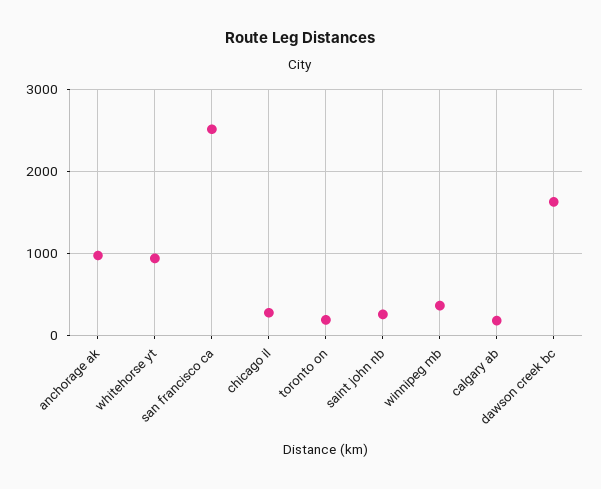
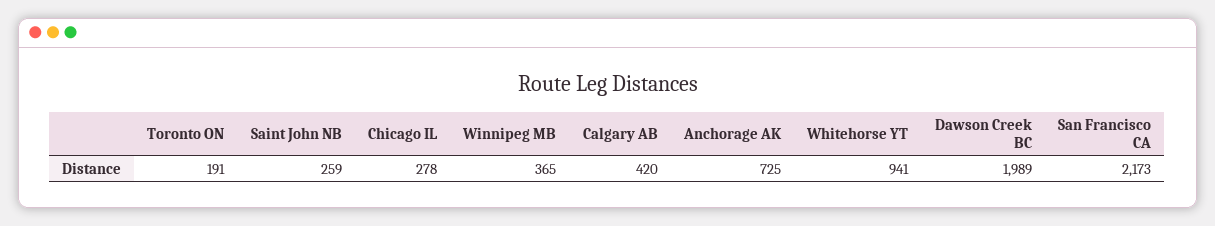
  {
-   "anchorage ak": 1000,
+   "anchorage ak": 725,
    "whitehorse yt": 941,
-   "san francisco ca": 2500,
+   "san francisco ca": 2173,
    "chicago il": 278,
    "toronto on": 191,
    "saint john nb": 259,
    "winnipeg mb": 365,
-   "calgary ab": 200,
+   "calgary ab": 420,
-   "dawson creek bc": 1600
+   "dawson creek bc": 1989
  }

